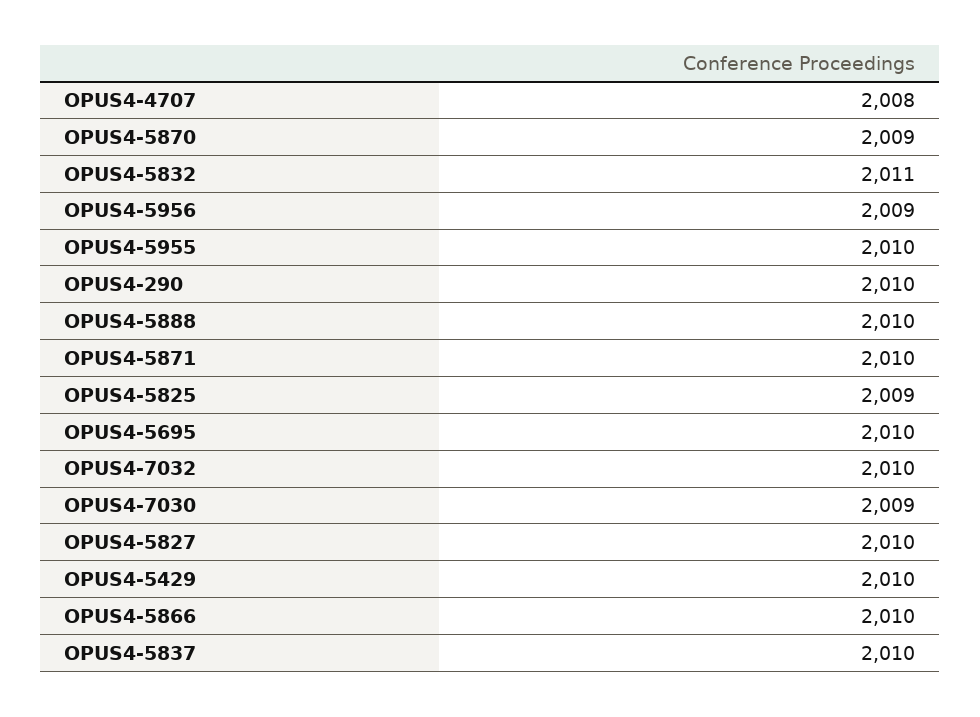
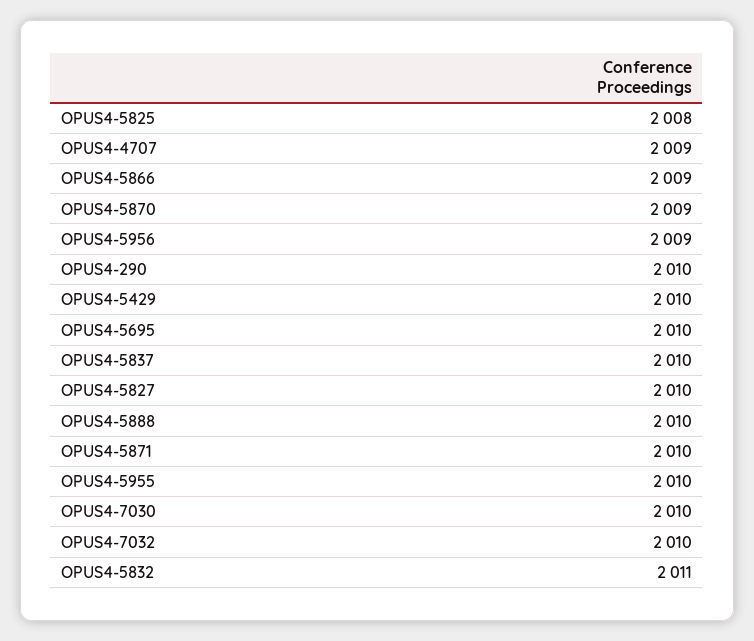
  {
-   "OPUS4-4707": 2008,
+   "OPUS4-4707": 2009,
    "OPUS4-5870": 2009,
    "OPUS4-5832": 2011,
    "OPUS4-5956": 2009,
    "OPUS4-5955": 2010,
    "OPUS4-290": 2010,
    "OPUS4-5888": 2010,
    "OPUS4-5871": 2010,
-   "OPUS4-5825": 2009,
+   "OPUS4-5825": 2008,
    "OPUS4-5695": 2010,
    "OPUS4-7032": 2010,
-   "OPUS4-7030": 2009,
+   "OPUS4-7030": 2010,
    "OPUS4-5827": 2010,
    "OPUS4-5429": 2010,
-   "OPUS4-5866": 2010,
+   "OPUS4-5866": 2009,
    "OPUS4-5837": 2010
  }

